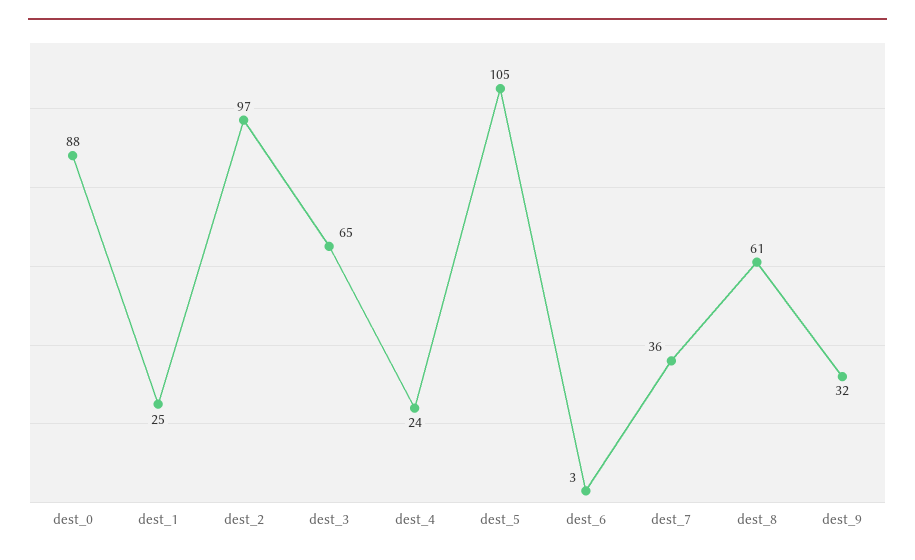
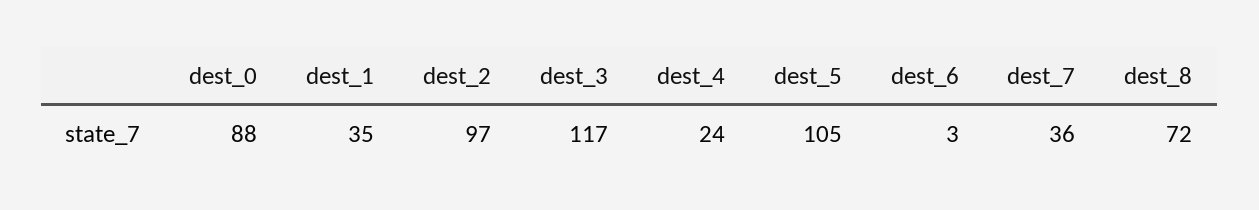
  {
    "dest_0": 88,
-   "dest_1": 25,
+   "dest_1": 35,
    "dest_2": 97,
-   "dest_3": 65,
+   "dest_3": 117,
    "dest_4": 24,
    "dest_5": 105,
    "dest_6": 3,
    "dest_7": 36,
-   "dest_8": 61,
+   "dest_8": 72
-   "dest_9": 32
  }

